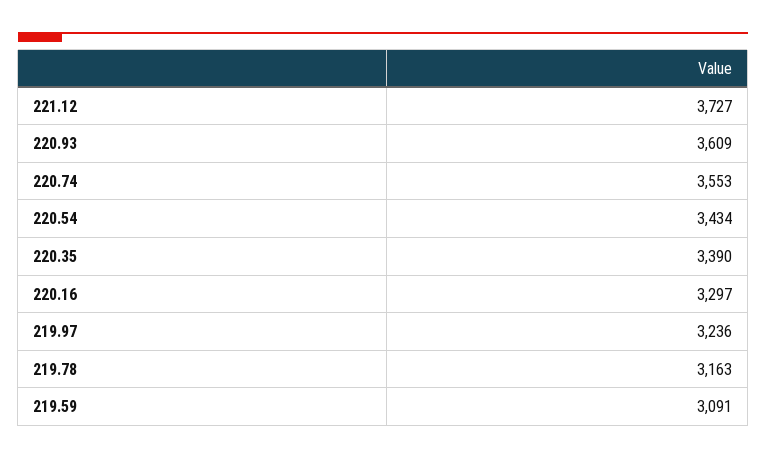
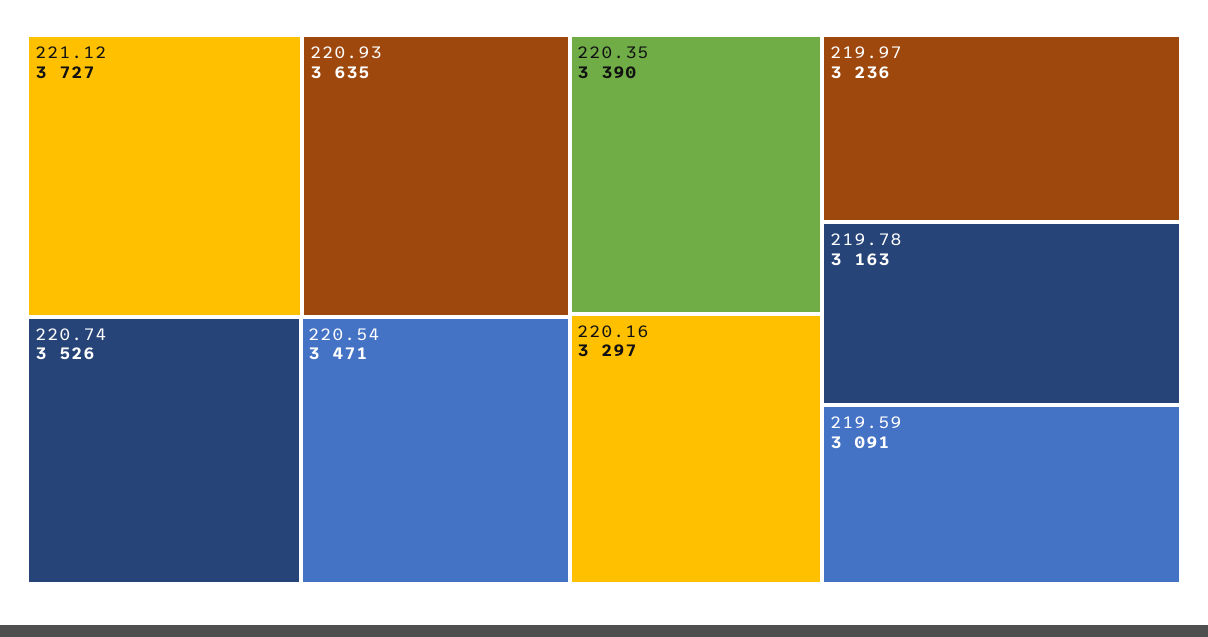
  {
    "221.12": 3727,
-   "220.93": 3609,
+   "220.93": 3635,
-   "220.74": 3553,
+   "220.74": 3526,
-   "220.54": 3434,
+   "220.54": 3471,
    "220.35": 3390,
    "220.16": 3297,
    "219.97": 3236,
    "219.78": 3163,
    "219.59": 3091
  }

